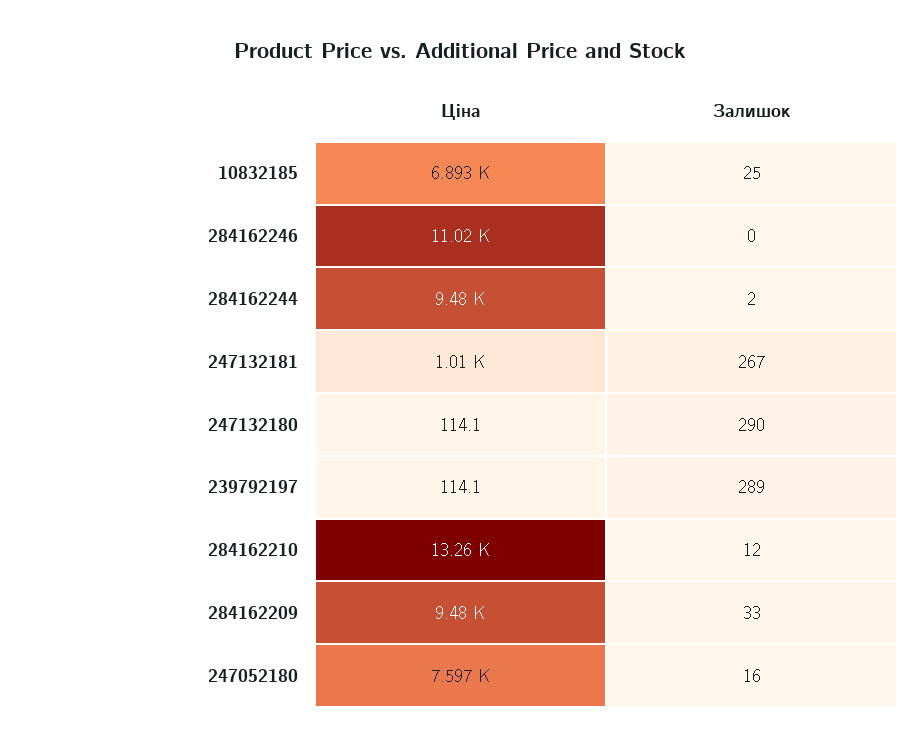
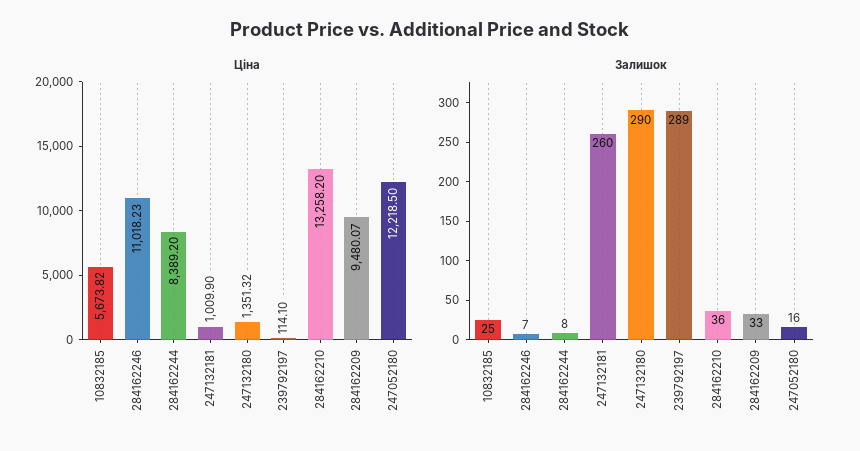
  {
    "Ціна": {
-     "10832185": 6893,
+     "10832185": 5673.82,
      "284162246": 11018.23,
-     "284162244": 9480,
+     "284162244": 8389.2,
      "247132181": 1009.9,
-     "247132180": 114.1,
+     "247132180": 1351.32,
      "239792197": 114.1,
      "284162210": 13258.2,
      "284162209": 9480.07,
-     "247052180": 7597
+     "247052180": 12218.5
    },
    "Залишок": {
      "10832185": 25,
-     "284162246": 0,
+     "284162246": 7,
-     "284162244": 2,
+     "284162244": 8,
-     "247132181": 267,
+     "247132181": 260,
      "247132180": 290,
      "239792197": 289,
-     "284162210": 12,
+     "284162210": 36,
      "284162209": 33,
      "247052180": 16
    }
  }

